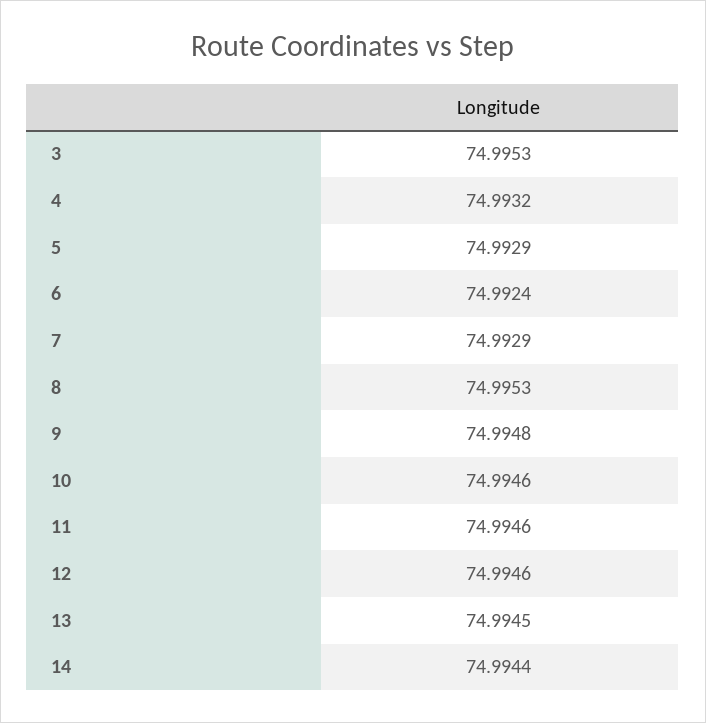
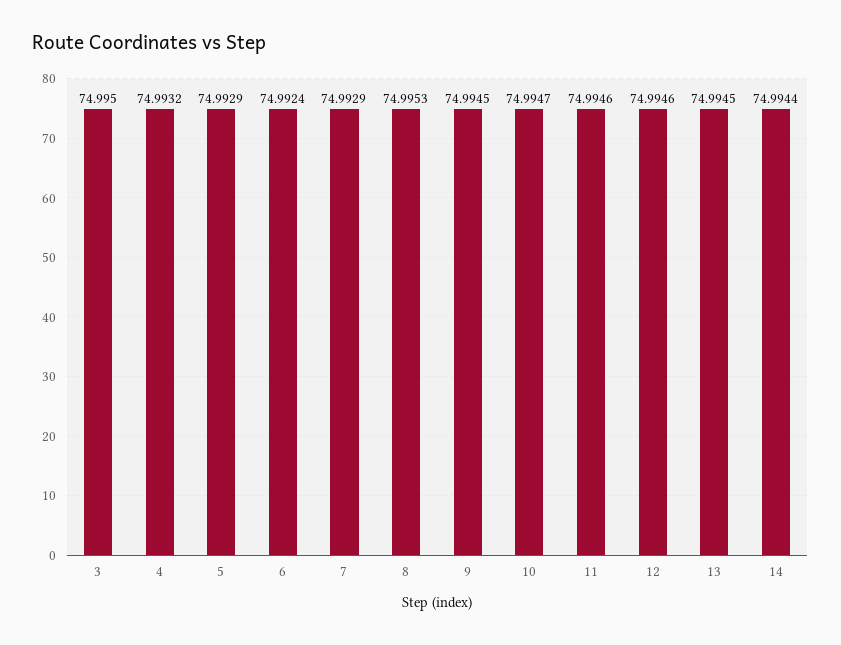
  {
-   "3": 74.9953,
+   "3": 74.995,
    "4": 74.9932,
    "5": 74.9929,
    "6": 74.9924,
    "7": 74.9929,
    "8": 74.9953,
-   "9": 74.9948,
+   "9": 74.9945,
-   "10": 74.9946,
+   "10": 74.9947,
    "11": 74.9946,
    "12": 74.9946,
    "13": 74.9945,
    "14": 74.9944
  }

